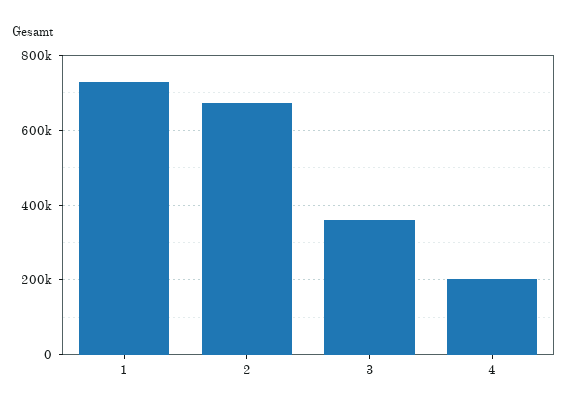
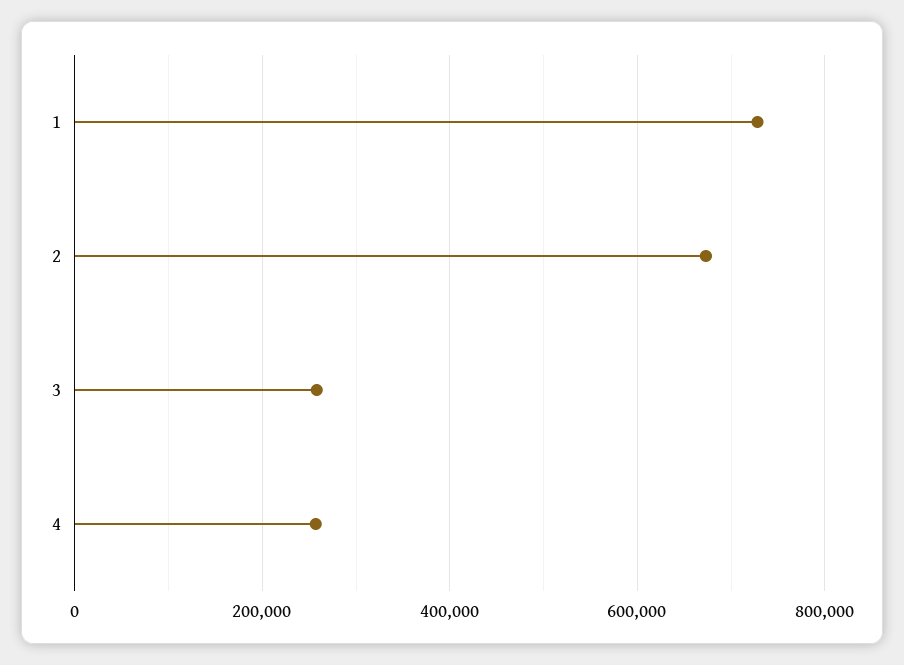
  {
    "1": 720000,
    "2": 680000,
-   "3": 360000,
+   "3": 260000,
-   "4": 200000
+   "4": 260000
  }

